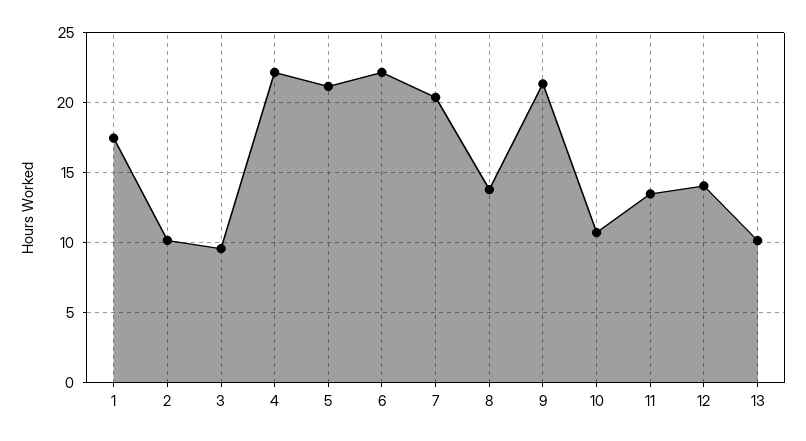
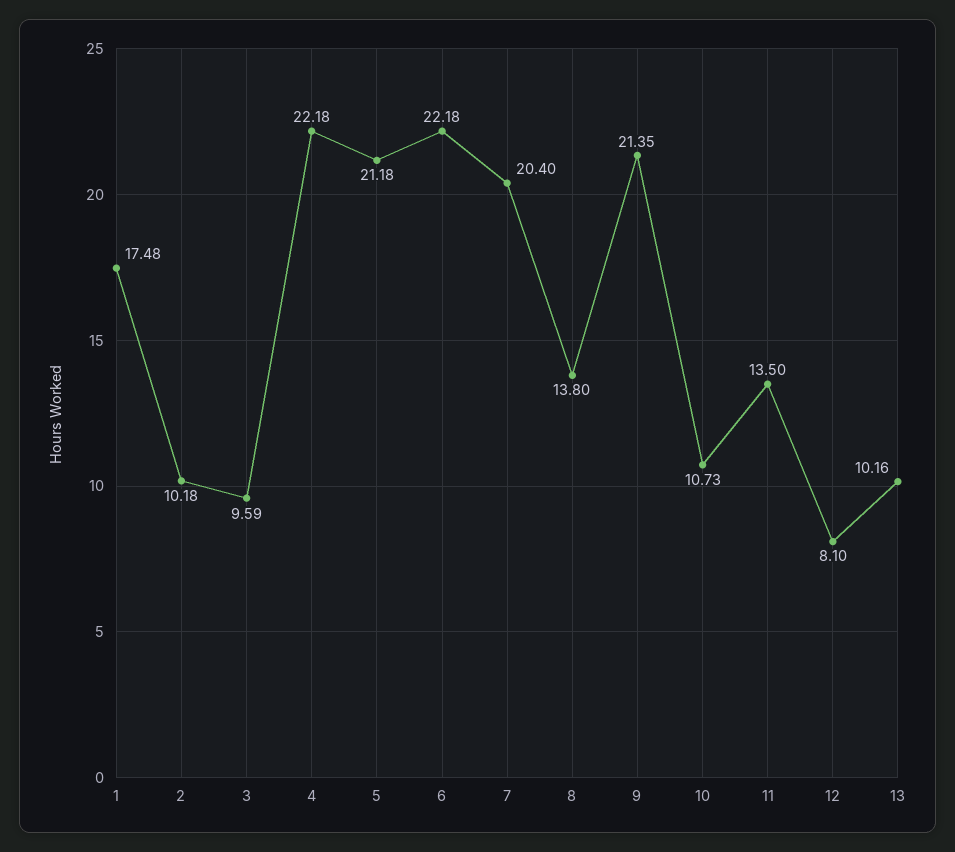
  {
    "1": 17.48,
    "2": 10.18,
    "3": 9.59,
    "4": 22.18,
    "5": 21.18,
    "6": 22.18,
    "7": 20.4,
    "8": 13.8,
    "9": 21.35,
    "10": 10.73,
    "11": 13.5,
-   "12": 14,
+   "12": 8.1,
    "13": 10.16
  }

